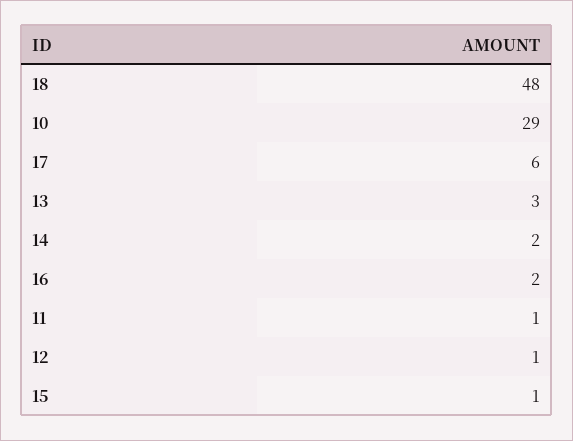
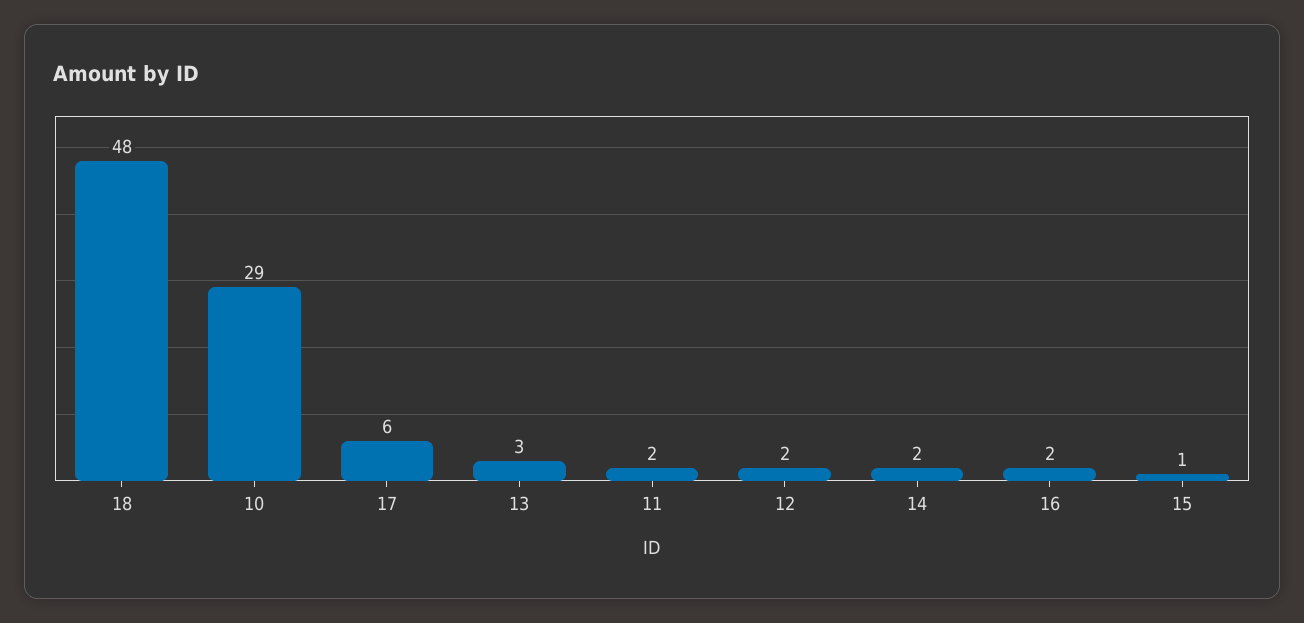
  {
    "18": 48,
    "10": 29,
    "17": 6,
    "13": 3,
    "14": 2,
    "16": 2,
-   "11": 1,
+   "11": 2,
-   "12": 1,
+   "12": 2,
    "15": 1
  }

